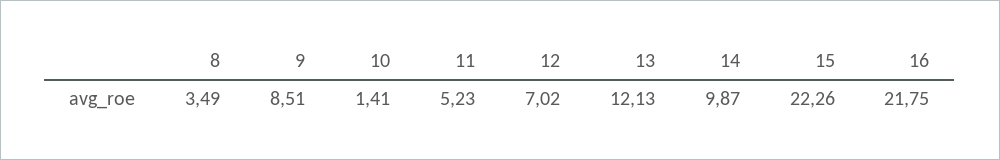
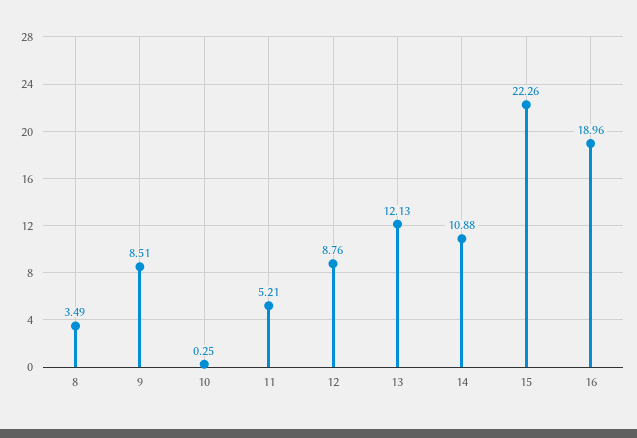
  {
    "8": 3.49,
    "9": 8.51,
-   "10": 1.41,
+   "10": 0.25,
-   "11": 5.23,
+   "11": 5.21,
-   "12": 7.02,
+   "12": 8.76,
    "13": 12.13,
-   "14": 9.87,
+   "14": 10.88,
    "15": 22.26,
-   "16": 21.75
+   "16": 18.96
  }

